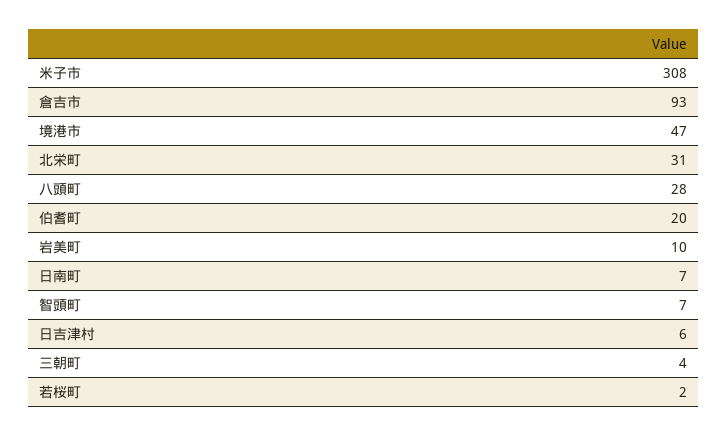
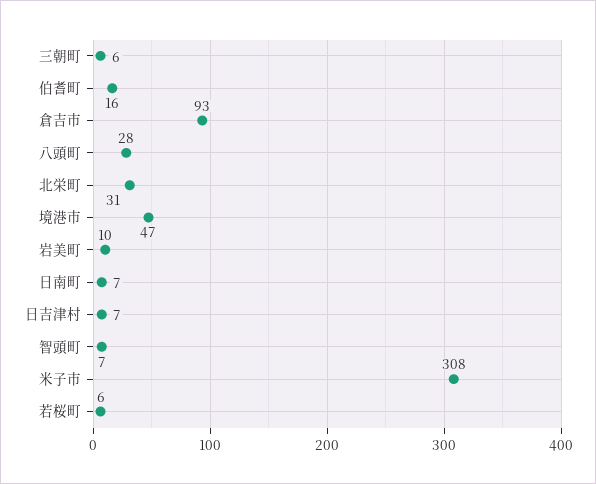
  {
    "米子市": 308,
    "倉吉市": 93,
    "境港市": 47,
    "北栄町": 31,
    "八頭町": 28,
-   "伯耆町": 20,
+   "伯耆町": 16,
    "岩美町": 10,
    "日南町": 7,
    "智頭町": 7,
-   "日吉津村": 6,
+   "日吉津村": 7,
-   "三朝町": 4,
+   "三朝町": 6,
-   "若桜町": 2
+   "若桜町": 6
  }

